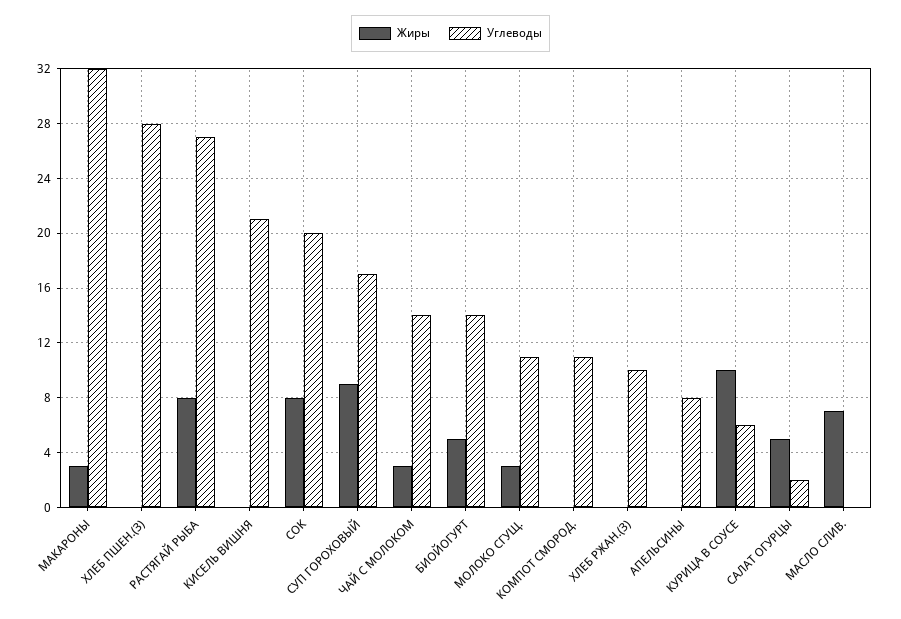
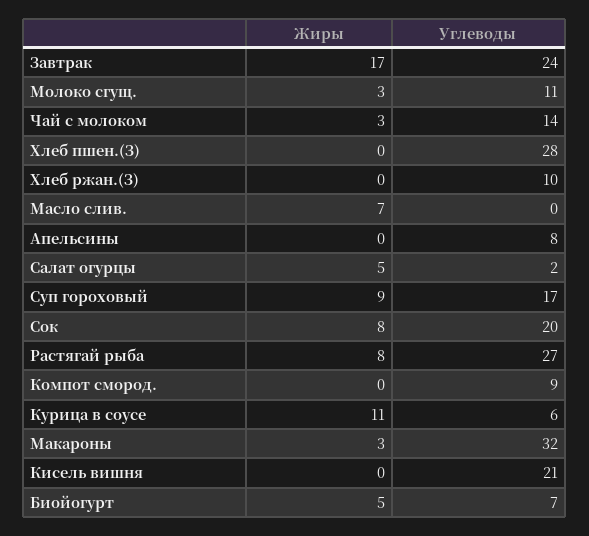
  {
    "Жиры": {
      "МАКАРОНЫ": 3,
      "ХЛЕБ ПШЕН.(З)": 0,
      "РАСТЯГАЙ РЫБА": 8,
      "КИСЕЛЬ ВИШНЯ": 0,
      "СОК": 8,
      "СУП ГОРОХОВЫЙ": 9,
      "ЧАЙ С МОЛОКОМ": 3,
      "БИОЙОГУРТ": 5,
      "МОЛОКО СГУЩ.": 3,
      "КОМПОТ СМОРОД.": 0,
      "ХЛЕБ РЖАН.(З)": 0,
      "АПЕЛЬСИНЫ": 0,
-     "КУРИЦА В СОУСЕ": 10,
+     "КУРИЦА В СОУСЕ": 11,
      "САЛАТ ОГУРЦЫ": 5,
-     "МАСЛО СЛИВ.": 7
+     "МАСЛО СЛИВ.": 7,
+     "Завтрак": 17
    },
    "Углеводы": {
      "МАКАРОНЫ": 32,
      "ХЛЕБ ПШЕН.(З)": 28,
      "РАСТЯГАЙ РЫБА": 27,
      "КИСЕЛЬ ВИШНЯ": 21,
      "СОК": 20,
      "СУП ГОРОХОВЫЙ": 17,
      "ЧАЙ С МОЛОКОМ": 14,
-     "БИОЙОГУРТ": 14,
+     "БИОЙОГУРТ": 7,
      "МОЛОКО СГУЩ.": 11,
-     "КОМПОТ СМОРОД.": 11,
+     "КОМПОТ СМОРОД.": 9,
      "ХЛЕБ РЖАН.(З)": 10,
      "АПЕЛЬСИНЫ": 8,
      "КУРИЦА В СОУСЕ": 6,
      "САЛАТ ОГУРЦЫ": 2,
-     "МАСЛО СЛИВ.": 0
+     "МАСЛО СЛИВ.": 0,
+     "Завтрак": 24
    }
  }

